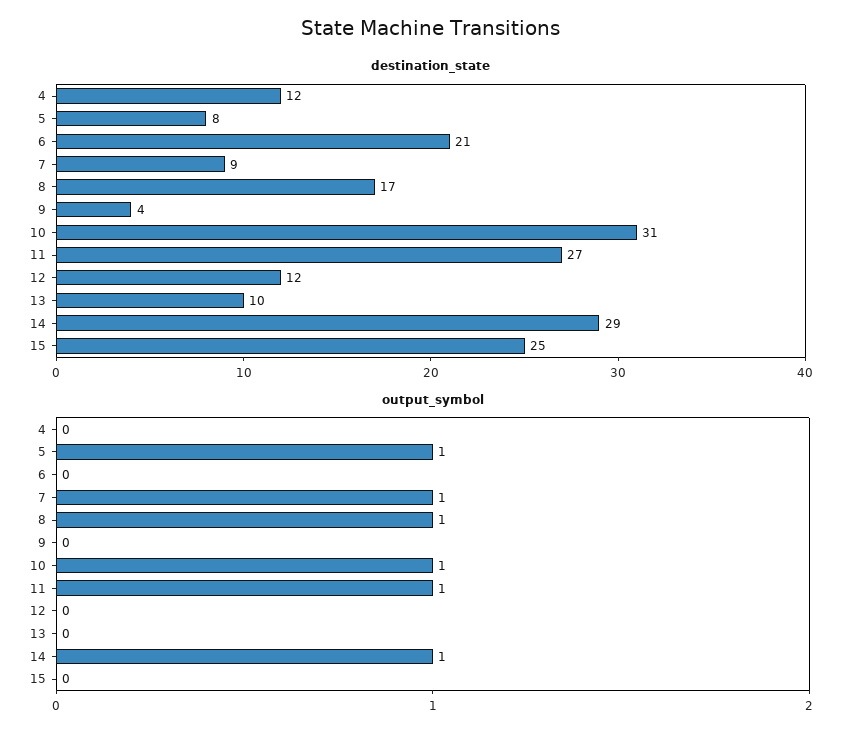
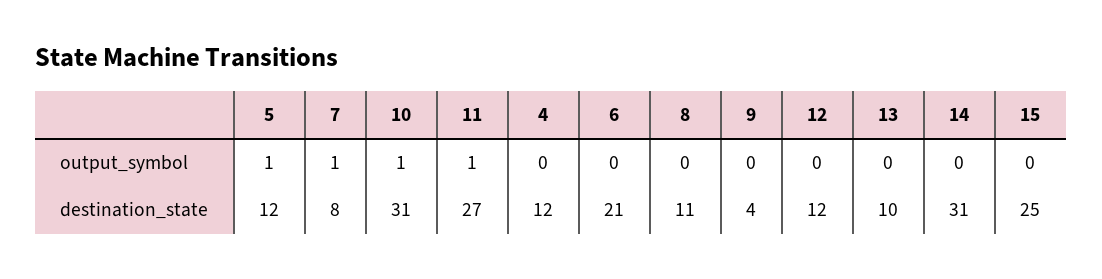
  {
    "destination_state": {
      "4": 12,
-     "5": 8,
+     "5": 12,
      "6": 21,
-     "7": 9,
+     "7": 8,
-     "8": 17,
+     "8": 11,
      "9": 4,
      "10": 31,
      "11": 27,
      "12": 12,
      "13": 10,
-     "14": 29,
+     "14": 31,
      "15": 25
    },
    "output_symbol": {
      "4": 0,
      "5": 1,
      "6": 0,
      "7": 1,
-     "8": 1,
+     "8": 0,
      "9": 0,
      "10": 1,
      "11": 1,
      "12": 0,
      "13": 0,
-     "14": 1,
+     "14": 0,
      "15": 0
    }
  }

